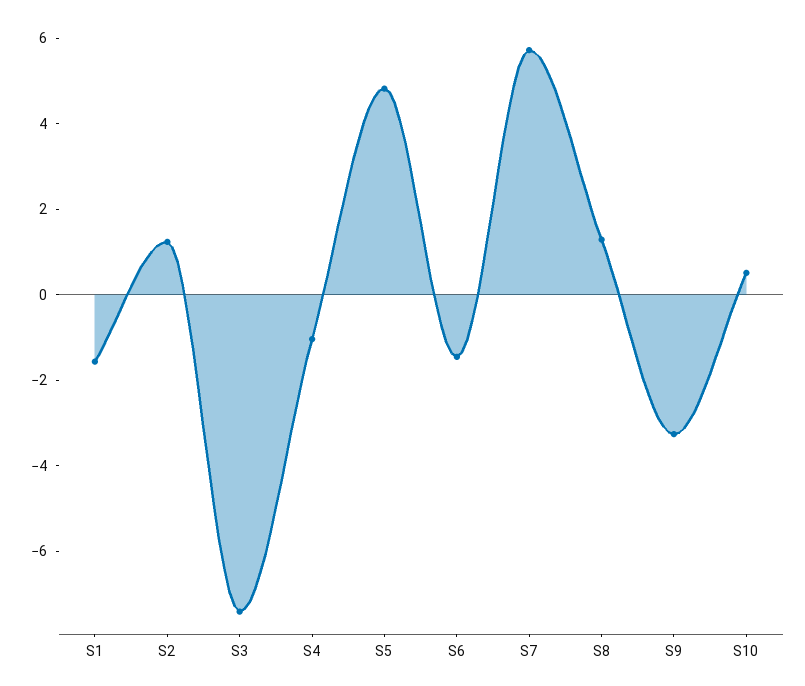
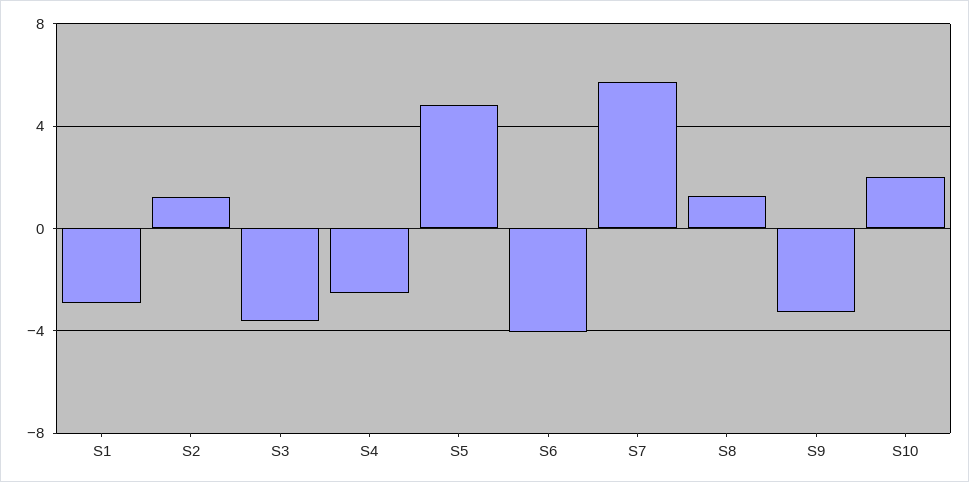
  {
-   "S1": -1.5,
+   "S1": -3,
    "S2": 1,
-   "S3": -7.5,
+   "S3": -3.5,
-   "S4": -1,
+   "S4": -2.5,
    "S5": 5,
-   "S6": -1.5,
+   "S6": -4,
    "S7": 5.5,
    "S8": 1.5,
    "S9": -3.5,
-   "S10": 0.5
+   "S10": 2
  }

